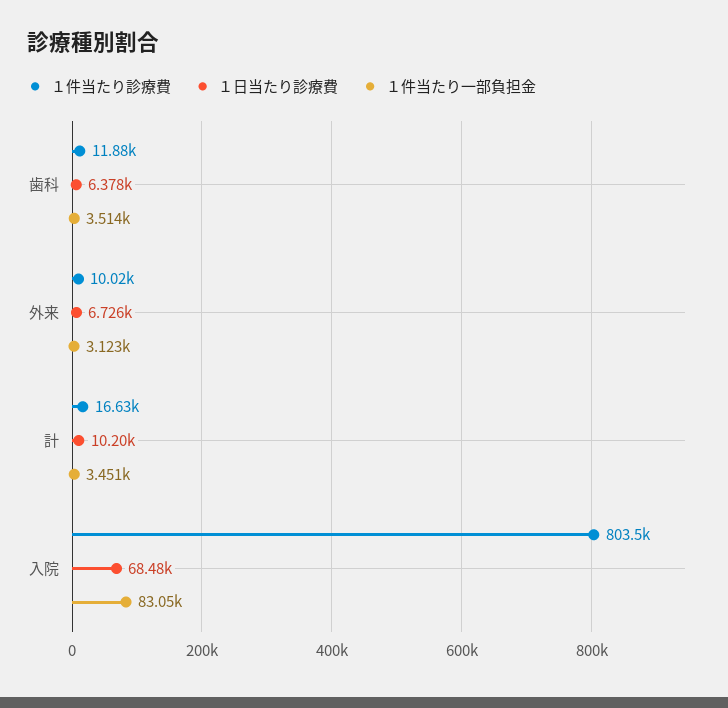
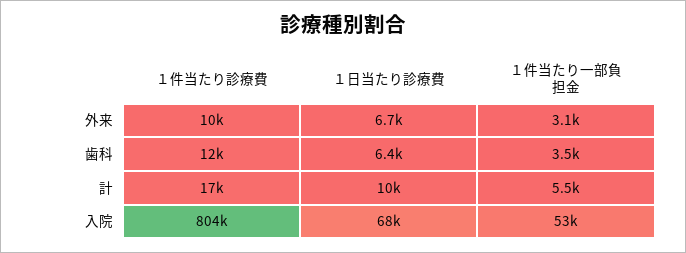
  {
    "１件当たり診療費": {
      "歯科": 11880,
      "外来": 10020,
      "計": 16630,
      "入院": 803500
    },
    "１日当たり診療費": {
      "歯科": 6378,
      "外来": 6726,
      "計": 10200,
      "入院": 68480
    },
    "１件当たり一部負担金": {
      "歯科": 3514,
      "外来": 3123,
-     "計": 3451,
+     "計": 5500,
-     "入院": 83050
+     "入院": 53000
    }
  }

